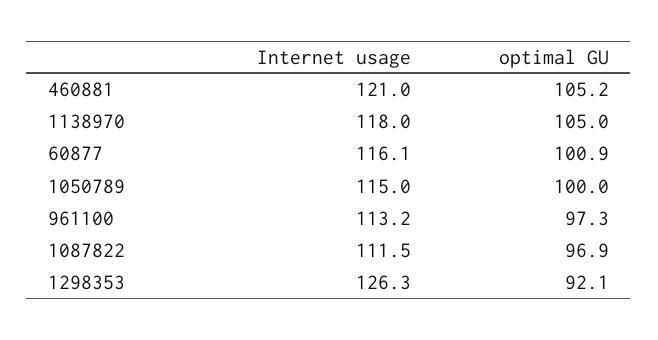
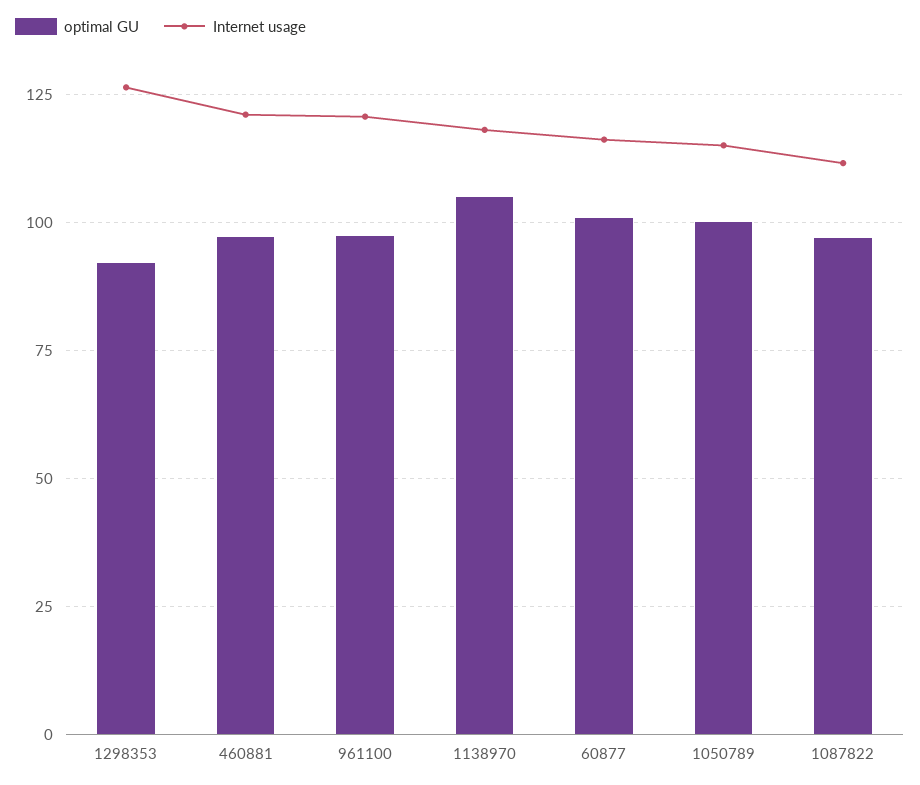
  {
    "Internet usage": {
      "460881": 121,
      "1138970": 118,
      "60877": 116.1,
      "1050789": 115,
-     "961100": 113.2,
+     "961100": 120,
      "1087822": 111.5,
      "1298353": 126.3
    },
    "optimal GU": {
-     "460881": 105.2,
+     "460881": 97.5,
      "1138970": 105,
      "60877": 100.9,
      "1050789": 100,
      "961100": 97.3,
      "1087822": 96.9,
      "1298353": 92.1
    }
  }

